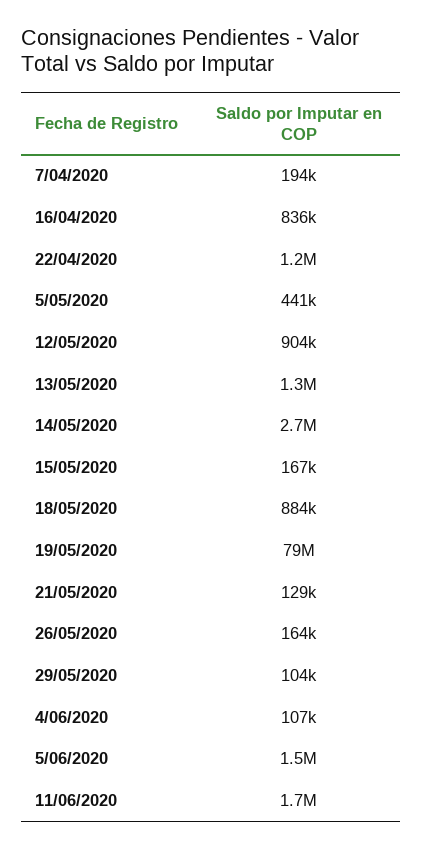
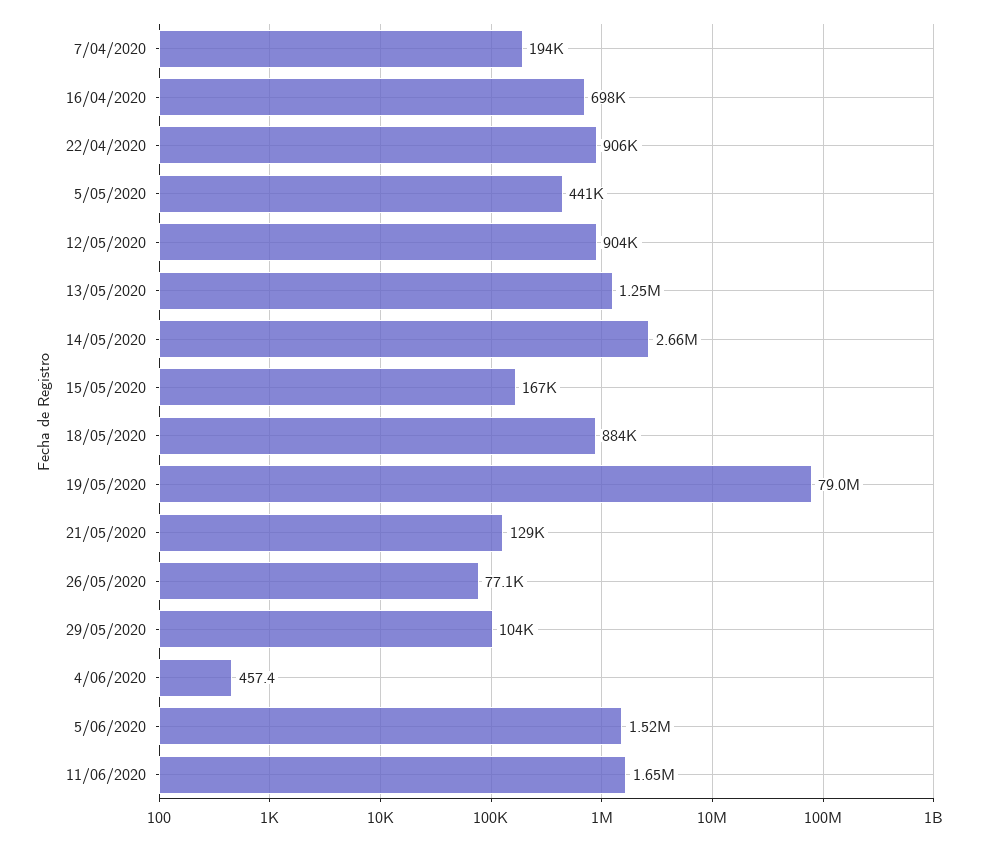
  {
    "7/04/2020": 194000,
-   "16/04/2020": 836000,
+   "16/04/2020": 698000,
-   "22/04/2020": 1200000,
+   "22/04/2020": 906000,
    "5/05/2020": 441000,
    "12/05/2020": 904000,
    "13/05/2020": 1250000,
    "14/05/2020": 2660000,
    "15/05/2020": 167000,
    "18/05/2020": 884000,
    "19/05/2020": 79000000,
    "21/05/2020": 129000,
-   "26/05/2020": 164000,
+   "26/05/2020": 77100,
    "29/05/2020": 104000,
-   "4/06/2020": 107000,
+   "4/06/2020": 457.4,
    "5/06/2020": 1520000,
    "11/06/2020": 1650000
  }

